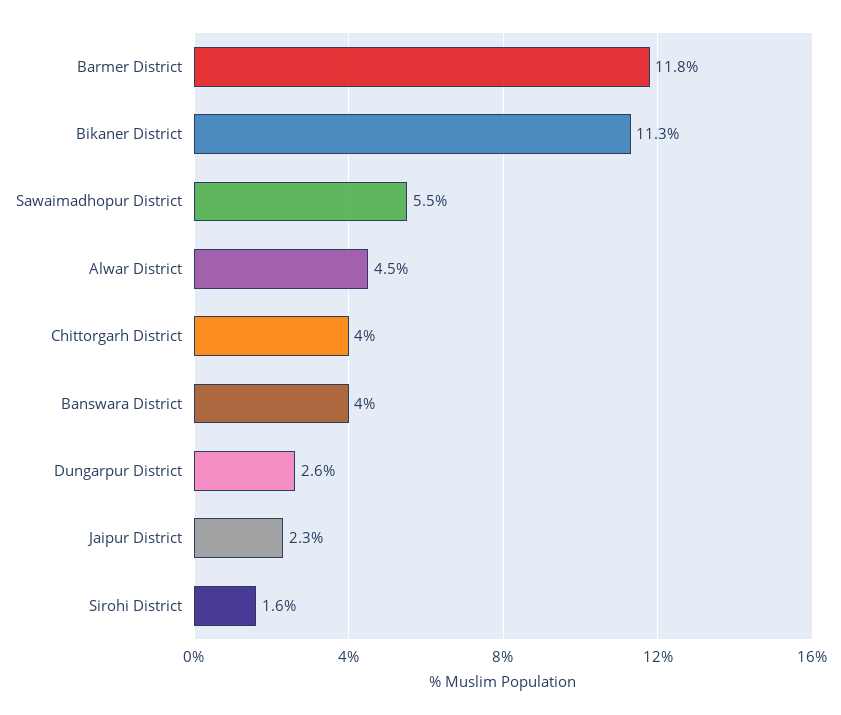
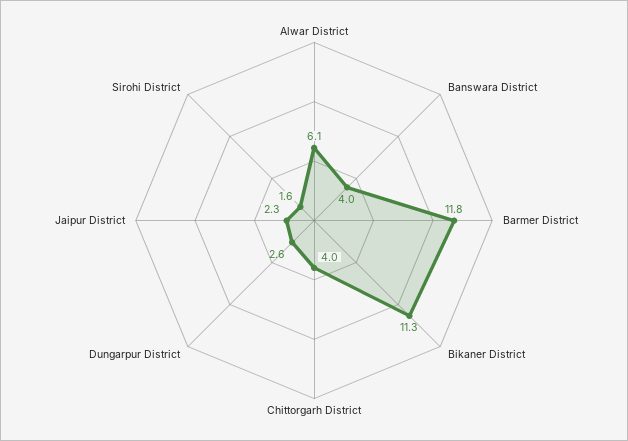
  {
    "Barmer District": 11.8,
    "Bikaner District": 11.3,
-   "Sawaimadhopur District": 5.5,
-   "Alwar District": 4.5,
+   "Alwar District": 6.1,
    "Chittorgarh District": 4,
    "Banswara District": 4,
    "Dungarpur District": 2.6,
    "Jaipur District": 2.3,
    "Sirohi District": 1.6
  }

